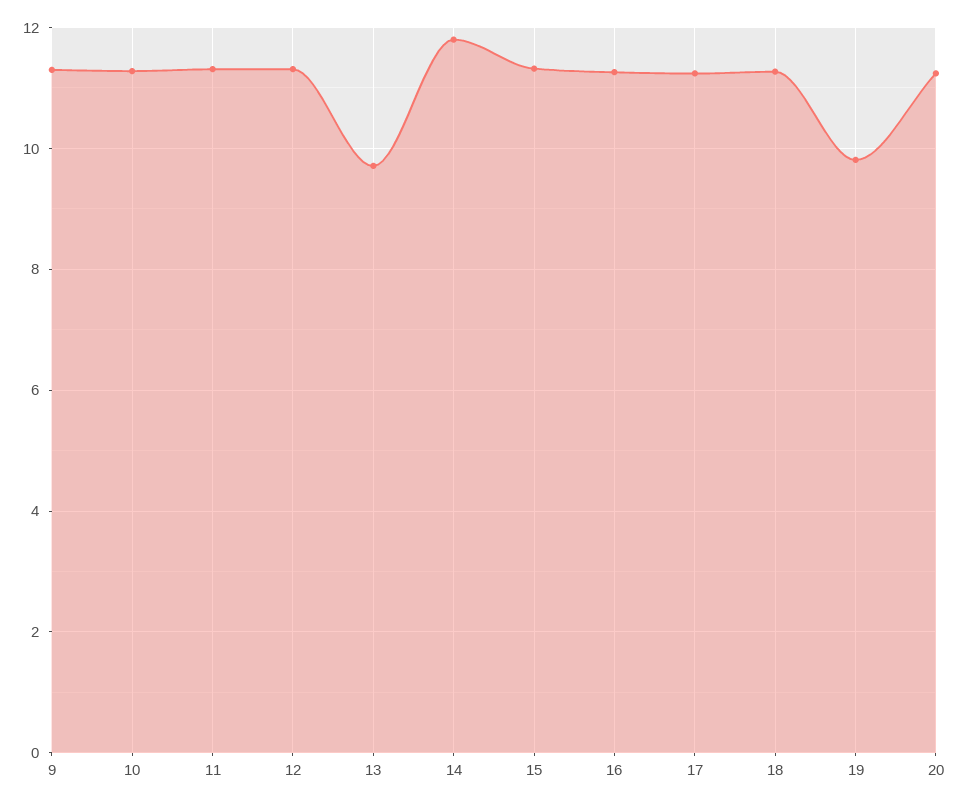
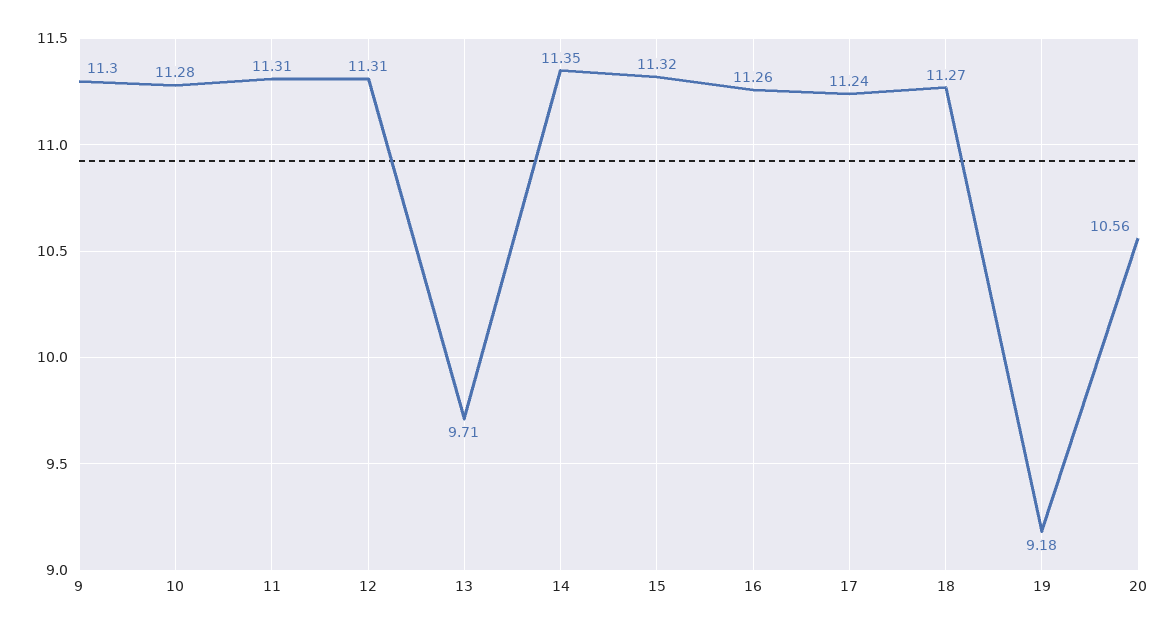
  {
    "9": 11.3,
    "10": 11.28,
    "11": 11.31,
    "12": 11.31,
    "13": 9.71,
-   "14": 11.8,
+   "14": 11.35,
    "15": 11.32,
    "16": 11.26,
    "17": 11.24,
    "18": 11.27,
-   "19": 9.8,
+   "19": 9.18,
-   "20": 11.2
+   "20": 10.56
  }

